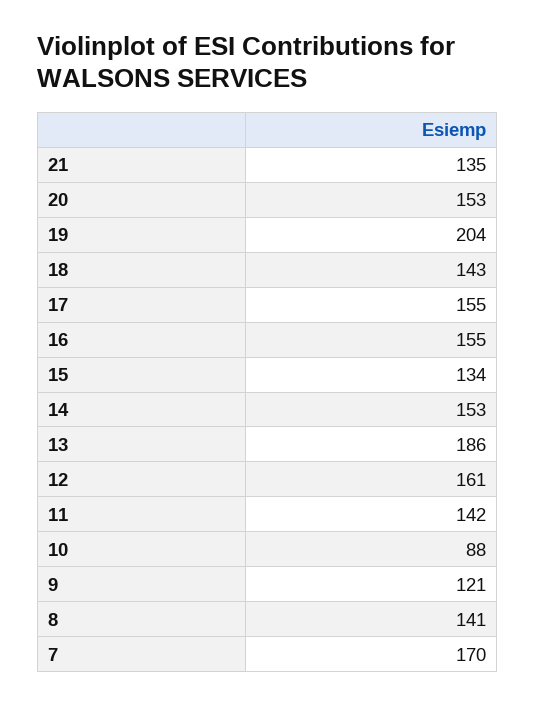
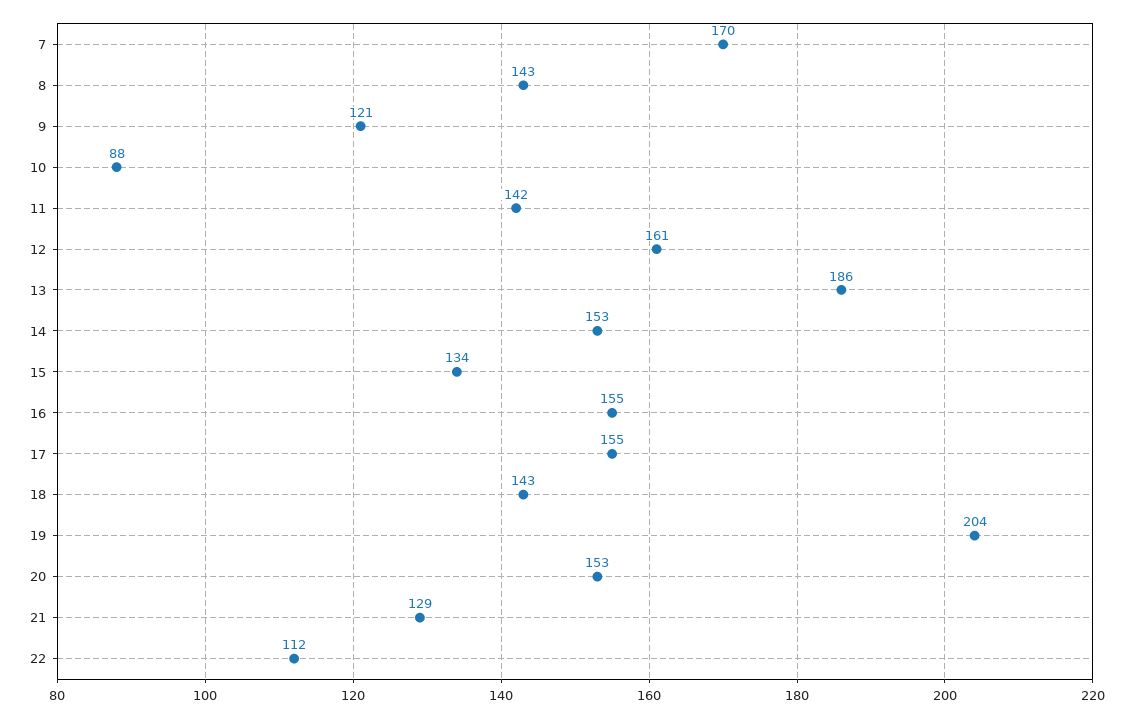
  {
-   "21": 135,
+   "21": 129,
    "20": 153,
    "19": 204,
    "18": 143,
    "17": 155,
    "16": 155,
    "15": 134,
    "14": 153,
    "13": 186,
    "12": 161,
    "11": 142,
    "10": 88,
    "9": 121,
-   "8": 141,
+   "8": 143,
-   "7": 170
+   "7": 170,
+   "22": 112
  }

